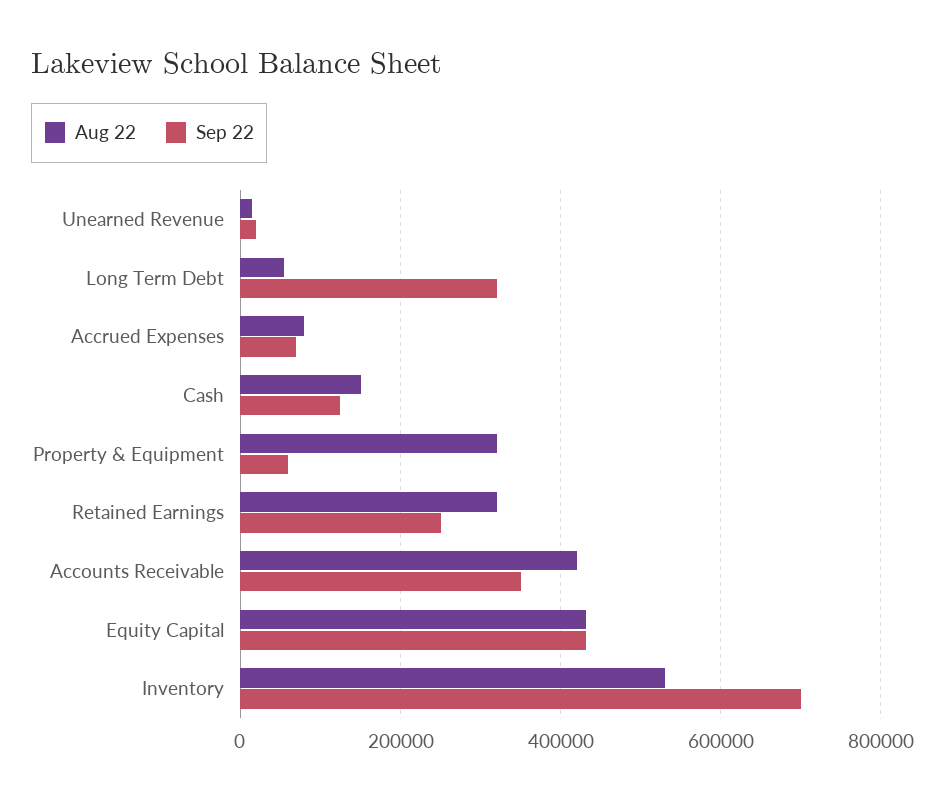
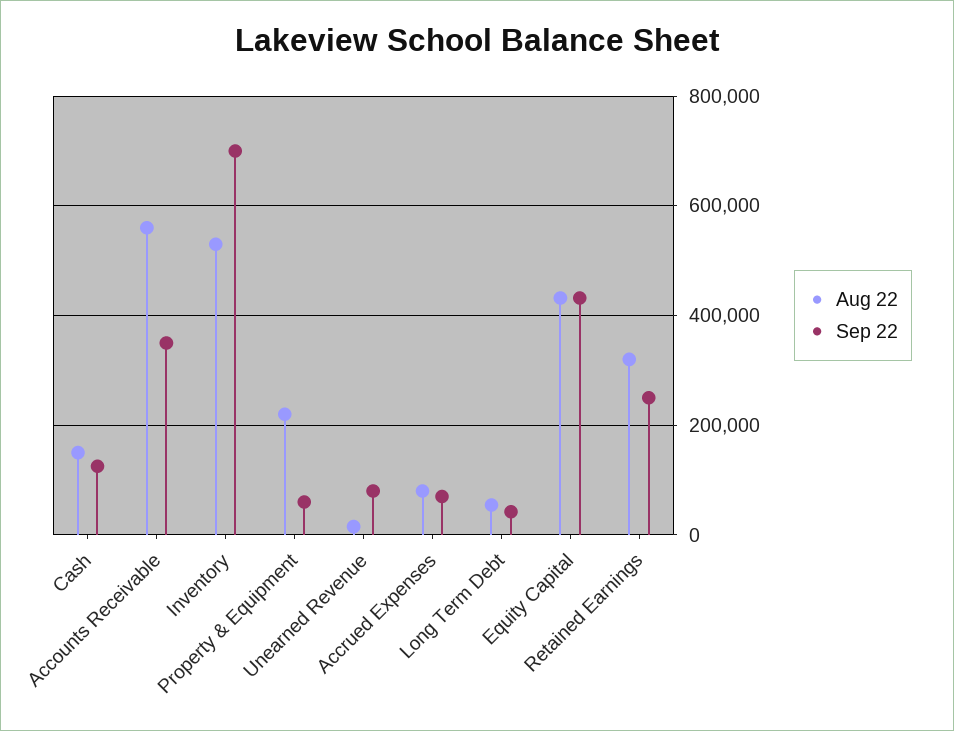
  {
    "Aug 22": {
      "Unearned Revenue": 20000,
      "Long Term Debt": 60000,
      "Accrued Expenses": 80000,
      "Cash": 160000,
-     "Property & Equipment": 320000,
+     "Property & Equipment": 220000,
      "Retained Earnings": 320000,
-     "Accounts Receivable": 420000,
+     "Accounts Receivable": 560000,
      "Equity Capital": 440000,
      "Inventory": 540000
    },
    "Sep 22": {
-     "Unearned Revenue": 20000,
+     "Unearned Revenue": 80000,
-     "Long Term Debt": 320000,
+     "Long Term Debt": 40000,
      "Accrued Expenses": 80000,
      "Cash": 120000,
      "Property & Equipment": 60000,
      "Retained Earnings": 260000,
      "Accounts Receivable": 360000,
      "Equity Capital": 440000,
      "Inventory": 700000
    }
  }

